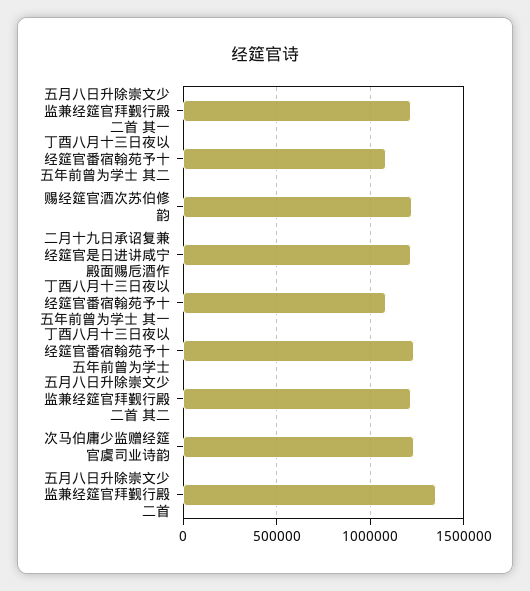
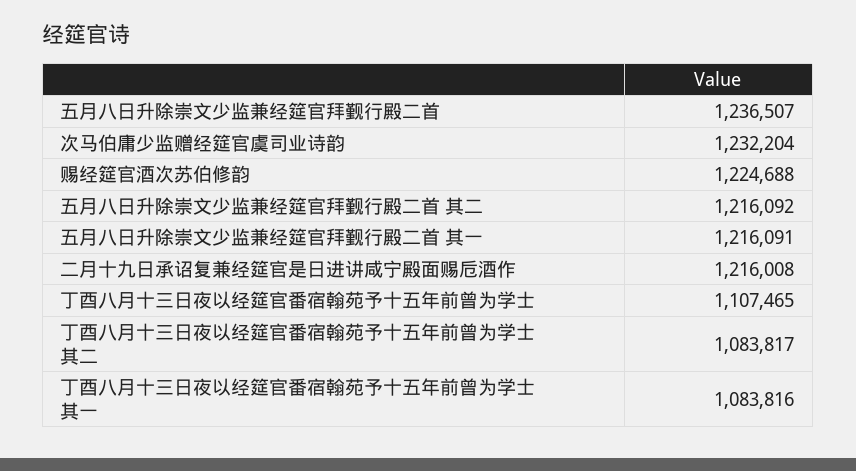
  {
    "五月八日升除崇文少监兼经筵官拜觐行殿二首 其一": 1216091,
    "丁酉八月十三日夜以经筵官番宿翰苑予十五年前曾为学士 其二": 1083817,
    "赐经筵官酒次苏伯修韵": 1224688,
    "二月十九日承诏复兼经筵官是日进讲咸宁殿面赐卮酒作": 1216008,
    "丁酉八月十三日夜以经筵官番宿翰苑予十五年前曾为学士 其一": 1083816,
-   "丁酉八月十三日夜以经筵官番宿翰苑予十五年前曾为学士": 1250000,
+   "丁酉八月十三日夜以经筵官番宿翰苑予十五年前曾为学士": 1107465,
    "五月八日升除崇文少监兼经筵官拜觐行殿二首 其二": 1216092,
    "次马伯庸少监赠经筵官虞司业诗韵": 1232204,
-   "五月八日升除崇文少监兼经筵官拜觐行殿二首": 1350000
+   "五月八日升除崇文少监兼经筵官拜觐行殿二首": 1236507
  }

